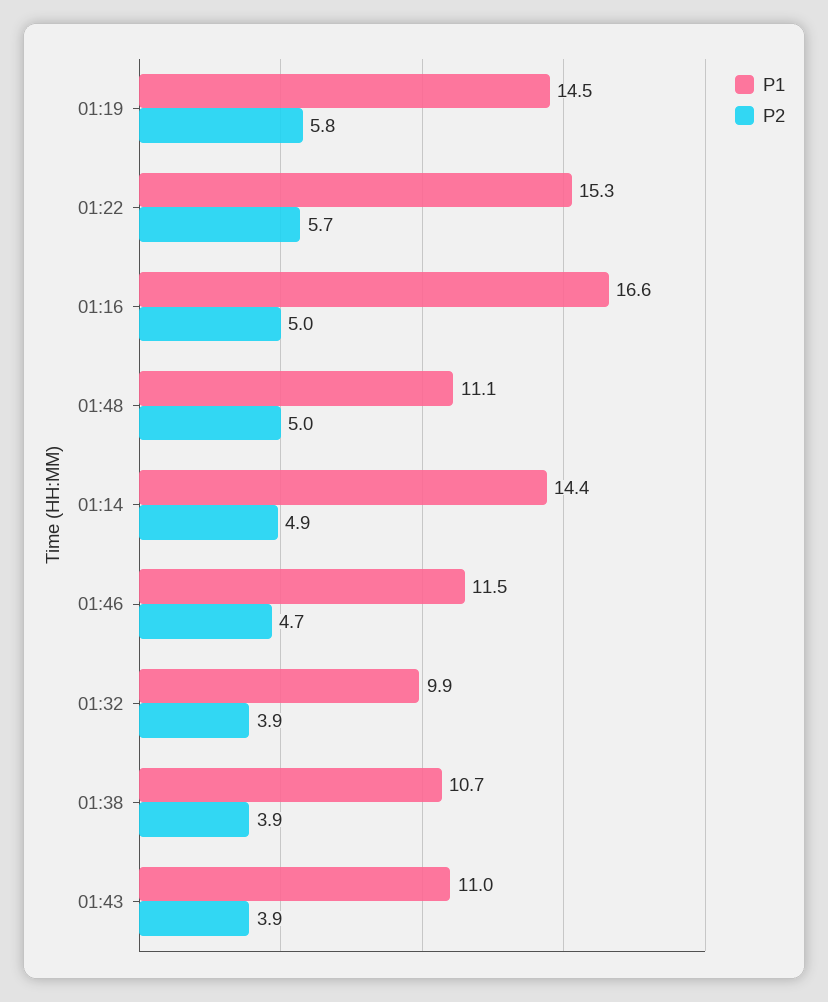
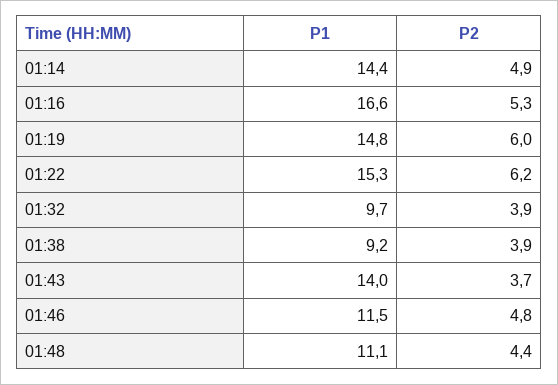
  {
    "P1": {
-     "01:19": 14.5,
+     "01:19": 14.8,
      "01:22": 15.3,
      "01:16": 16.6,
      "01:48": 11.1,
      "01:14": 14.4,
      "01:46": 11.5,
-     "01:32": 9.9,
+     "01:32": 9.7,
-     "01:38": 10.7,
+     "01:38": 9.2,
-     "01:43": 11
+     "01:43": 14
    },
    "P2": {
-     "01:19": 5.8,
+     "01:19": 6,
-     "01:22": 5.7,
+     "01:22": 6.2,
-     "01:16": 5,
+     "01:16": 5.3,
-     "01:48": 5,
+     "01:48": 4.4,
      "01:14": 4.9,
-     "01:46": 4.7,
+     "01:46": 4.8,
      "01:32": 3.9,
      "01:38": 3.9,
-     "01:43": 3.9
+     "01:43": 3.7
    }
  }

